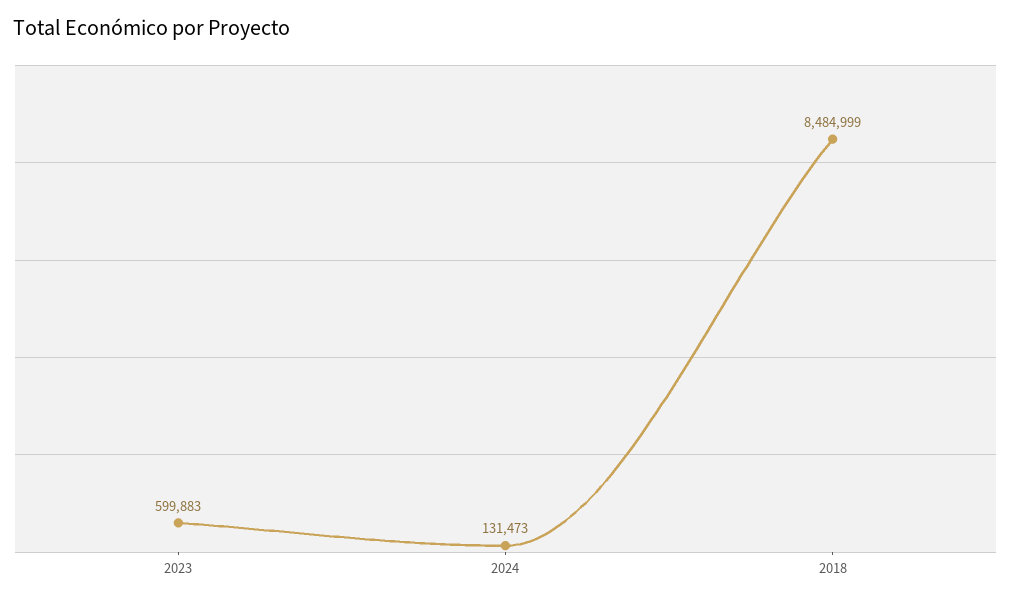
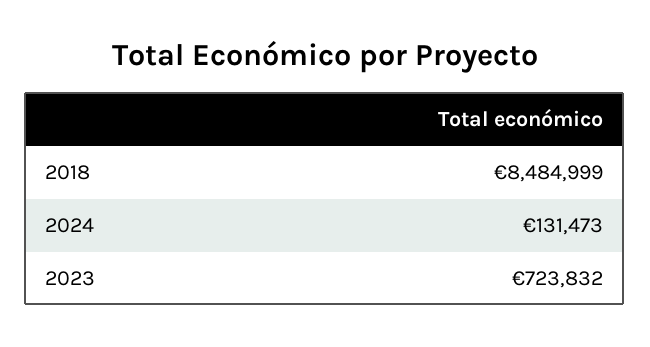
  {
-   "2023": 599883,
+   "2023": 723832,
    "2024": 131473,
    "2018": 8484999
  }

